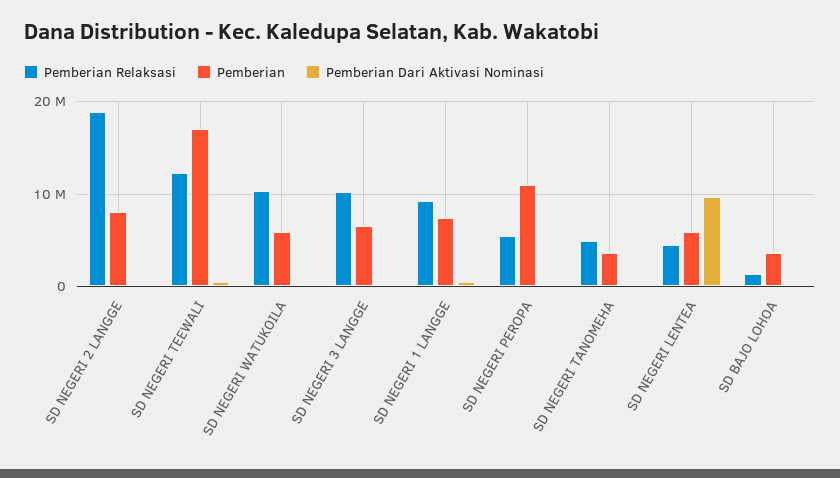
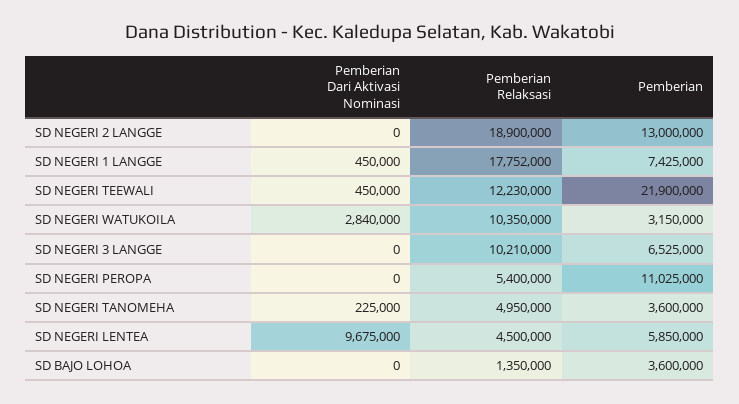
  {
    "Pemberian Relaksasi": {
      "SD NEGERI 2 LANGGE": 18900000,
      "SD NEGERI TEEWALI": 12230000,
      "SD NEGERI WATUKOILA": 10350000,
      "SD NEGERI 3 LANGGE": 10210000,
-     "SD NEGERI 1 LANGGE": 9000000,
+     "SD NEGERI 1 LANGGE": 17752000,
      "SD NEGERI PEROPA": 5400000,
      "SD NEGERI TANOMEHA": 4950000,
      "SD NEGERI LENTEA": 4500000,
      "SD BAJO LOHOA": 1350000
    },
    "Pemberian": {
-     "SD NEGERI 2 LANGGE": 8000000,
+     "SD NEGERI 2 LANGGE": 13000000,
-     "SD NEGERI TEEWALI": 17000000,
+     "SD NEGERI TEEWALI": 21900000,
-     "SD NEGERI WATUKOILA": 6000000,
+     "SD NEGERI WATUKOILA": 3150000,
      "SD NEGERI 3 LANGGE": 6525000,
      "SD NEGERI 1 LANGGE": 7425000,
      "SD NEGERI PEROPA": 11025000,
      "SD NEGERI TANOMEHA": 3600000,
      "SD NEGERI LENTEA": 5850000,
      "SD BAJO LOHOA": 3600000
    },
    "Pemberian Dari Aktivasi Nominasi": {
      "SD NEGERI 2 LANGGE": 0,
      "SD NEGERI TEEWALI": 450000,
-     "SD NEGERI WATUKOILA": 0,
+     "SD NEGERI WATUKOILA": 2840000,
      "SD NEGERI 3 LANGGE": 0,
      "SD NEGERI 1 LANGGE": 450000,
      "SD NEGERI PEROPA": 0,
      "SD NEGERI TANOMEHA": 225000,
      "SD NEGERI LENTEA": 9675000,
      "SD BAJO LOHOA": 0
    }
  }

